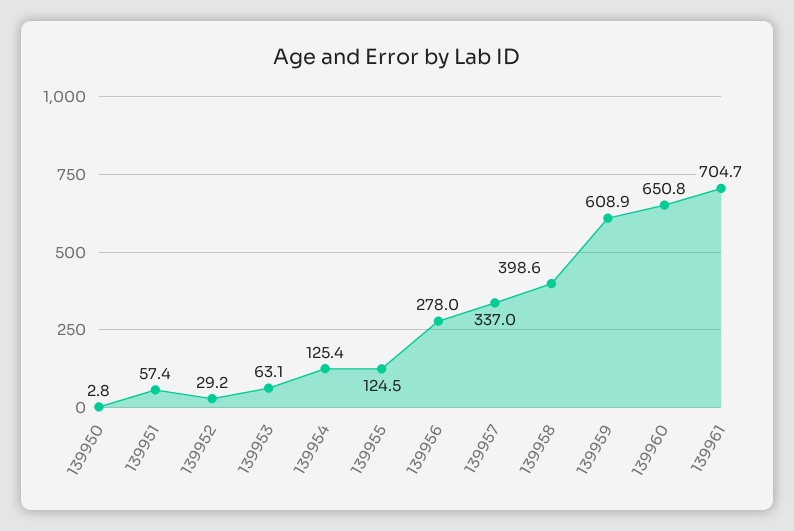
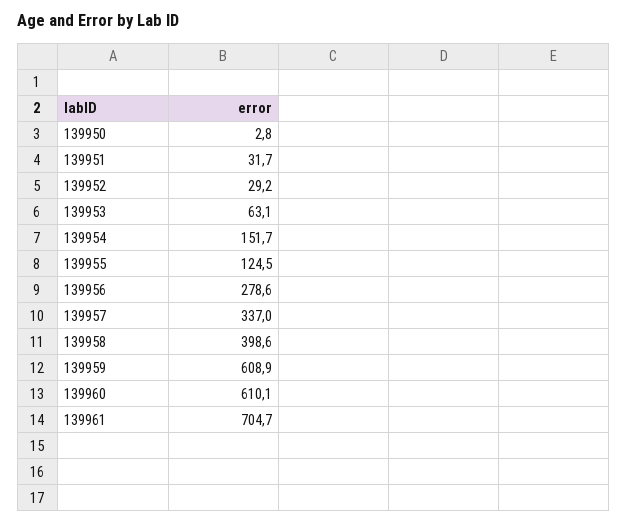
  {
    "139950": 2.8,
-   "139951": 57.4,
+   "139951": 31.7,
    "139952": 29.2,
    "139953": 63.1,
-   "139954": 125.4,
+   "139954": 151.7,
    "139955": 124.5,
-   "139956": 278,
+   "139956": 278.6,
    "139957": 337,
    "139958": 398.6,
    "139959": 608.9,
-   "139960": 650.8,
+   "139960": 610.1,
    "139961": 704.7
  }

